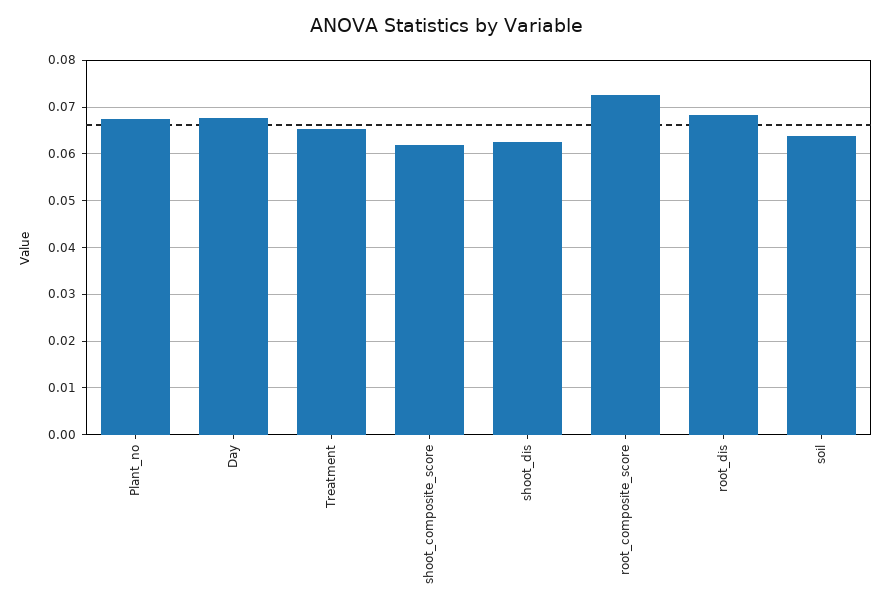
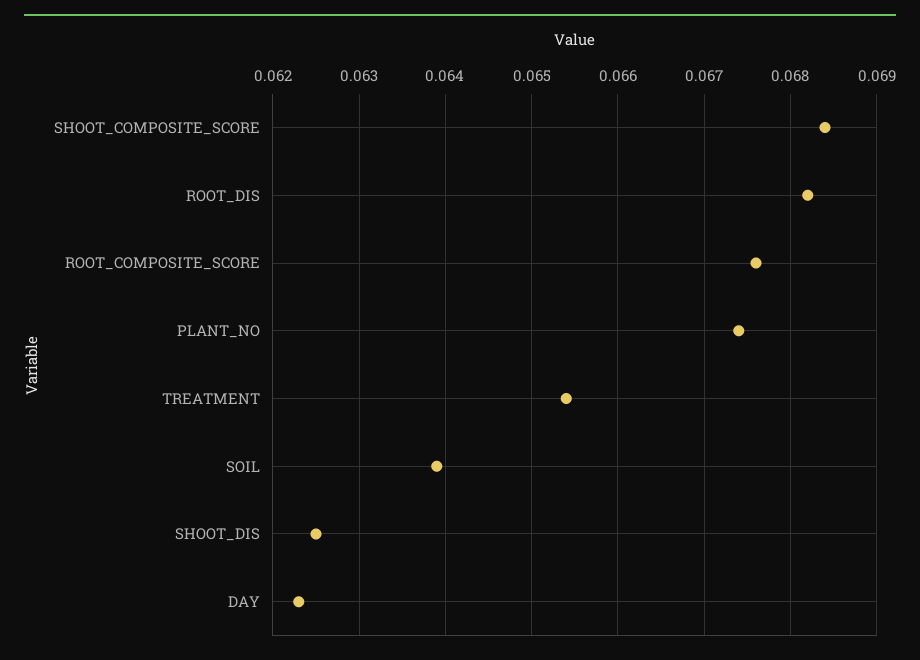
  {
    "Plant_no": 0.0674,
-   "Day": 0.068,
+   "Day": 0.0623,
    "Treatment": 0.0654,
-   "shoot_composite_score": 0.062,
+   "shoot_composite_score": 0.0684,
    "shoot_dis": 0.0625,
-   "root_composite_score": 0.072,
+   "root_composite_score": 0.0676,
    "root_dis": 0.0682,
    "soil": 0.0639
  }

